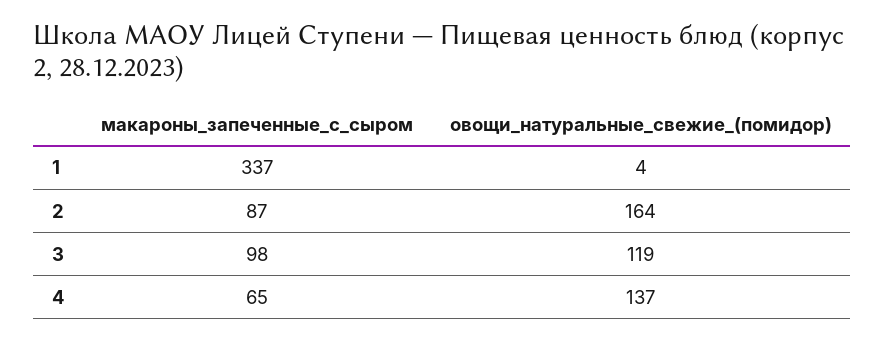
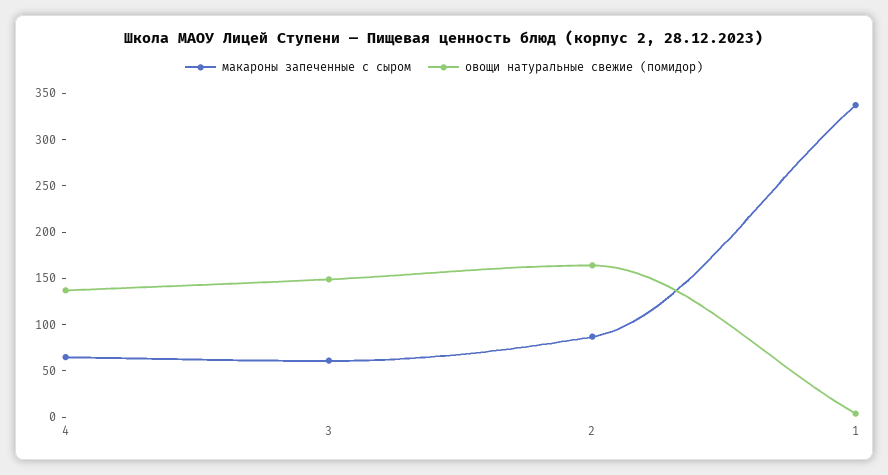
  {
    "макароны_запеченные_с_сыром": {
      "1": 337,
      "2": 87,
-     "3": 98,
+     "3": 60,
      "4": 65
    },
    "овощи_натуральные_свежие_(помидор)": {
      "1": 4,
      "2": 164,
-     "3": 119,
+     "3": 150,
      "4": 137
    }
  }

